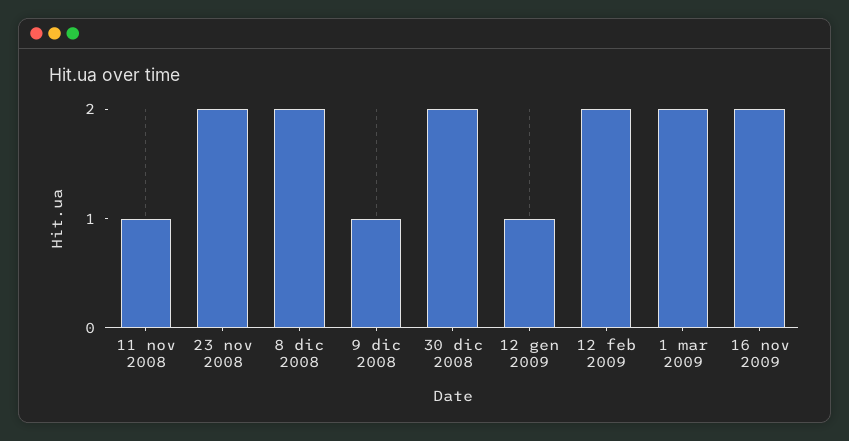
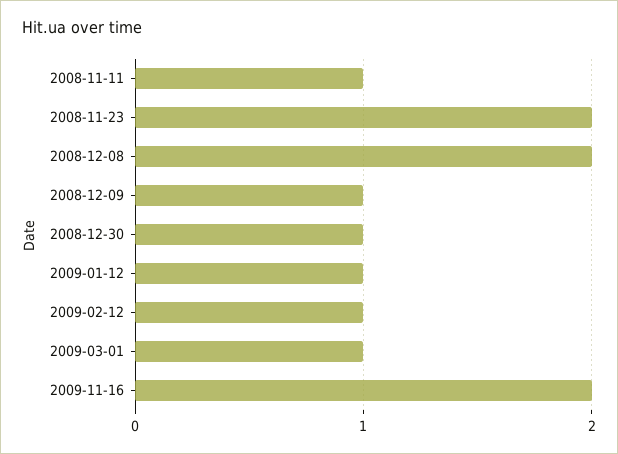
  {
    "11 nov 2008": 1,
    "23 nov 2008": 2,
    "8 dic 2008": 2,
    "9 dic 2008": 1,
-   "30 dic 2008": 2,
+   "30 dic 2008": 1,
    "12 gen 2009": 1,
-   "12 feb 2009": 2,
+   "12 feb 2009": 1,
-   "1 mar 2009": 2,
+   "1 mar 2009": 1,
    "16 nov 2009": 2
  }

